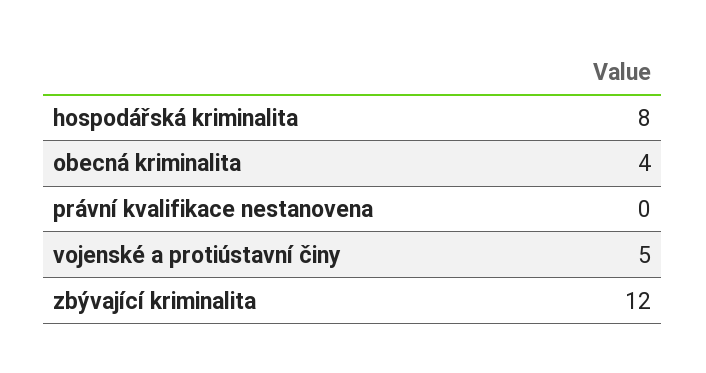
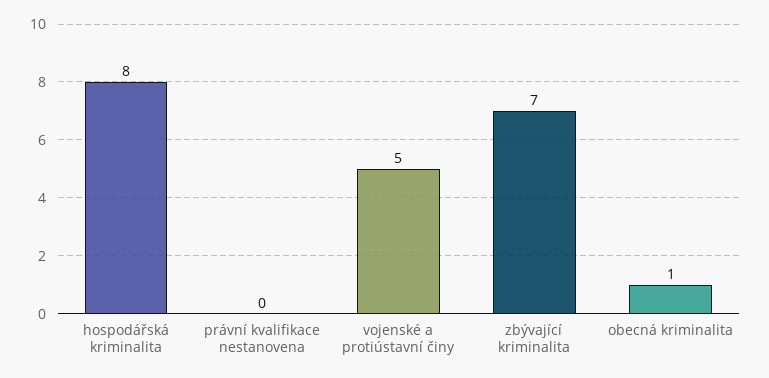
  {
    "hospodářská kriminalita": 8,
-   "obecná kriminalita": 4,
+   "obecná kriminalita": 1,
    "právní kvalifikace nestanovena": 0,
    "vojenské a protiústavní činy": 5,
-   "zbývající kriminalita": 12
+   "zbývající kriminalita": 7
  }

